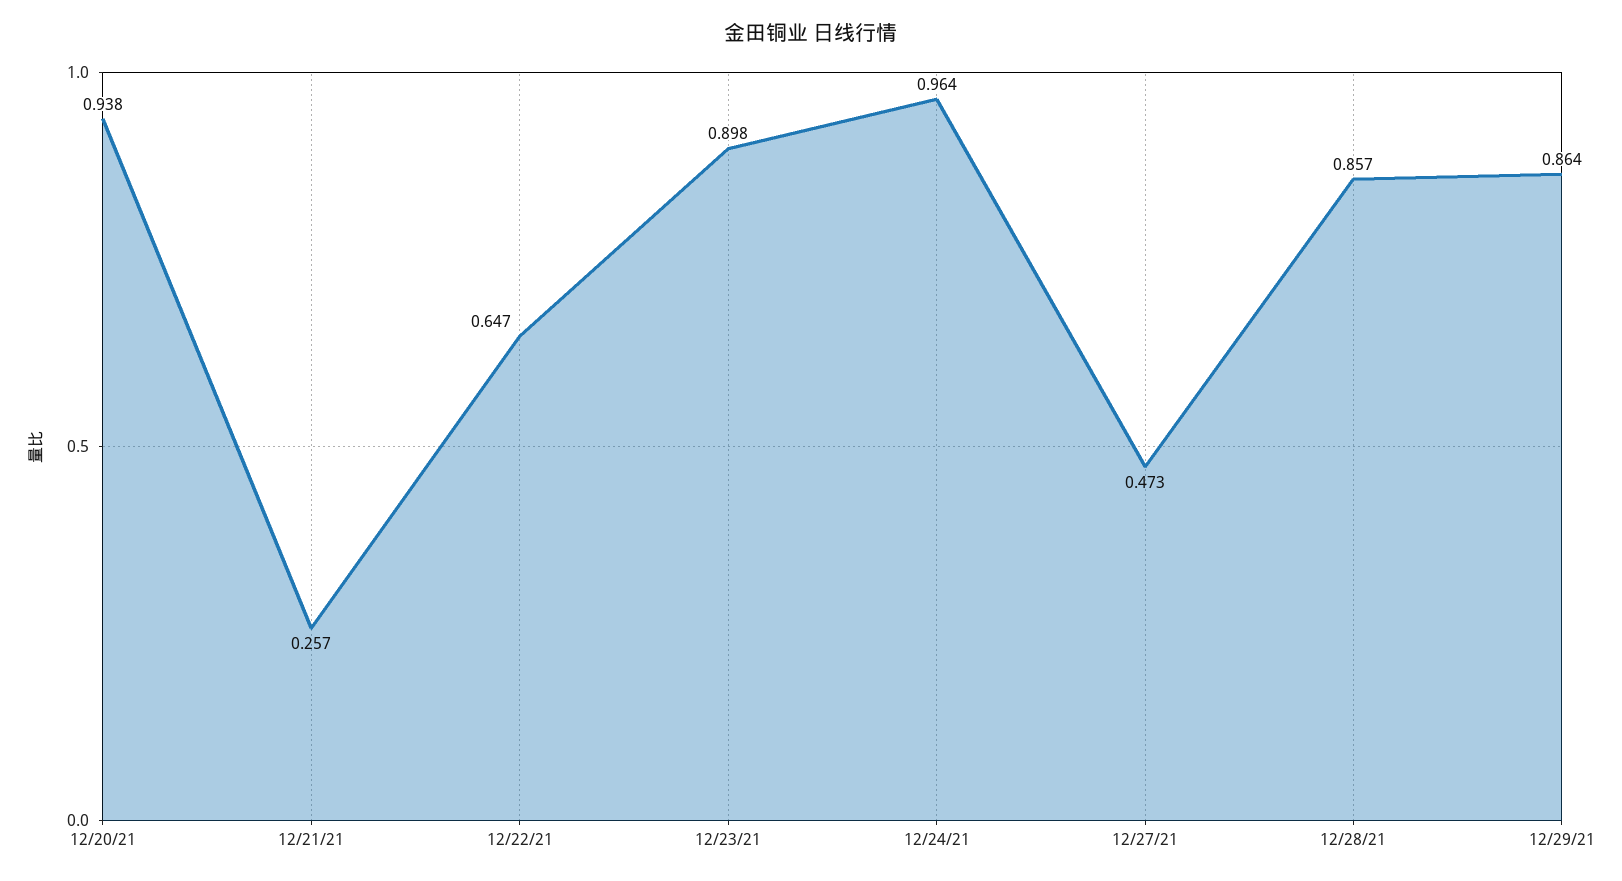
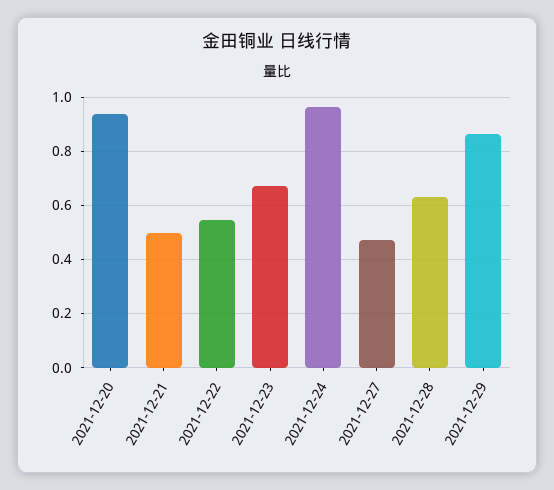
  {
    "12/20/21": 0.938,
-   "12/21/21": 0.257,
+   "12/21/21": 0.5,
-   "12/22/21": 0.647,
+   "12/22/21": 0.55,
-   "12/23/21": 0.898,
+   "12/23/21": 0.675,
    "12/24/21": 0.964,
    "12/27/21": 0.473,
-   "12/28/21": 0.857,
+   "12/28/21": 0.625,
    "12/29/21": 0.864
  }

